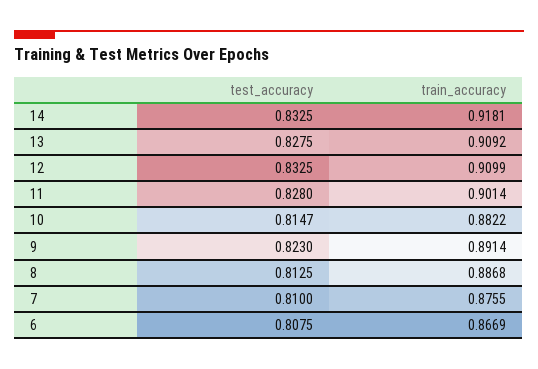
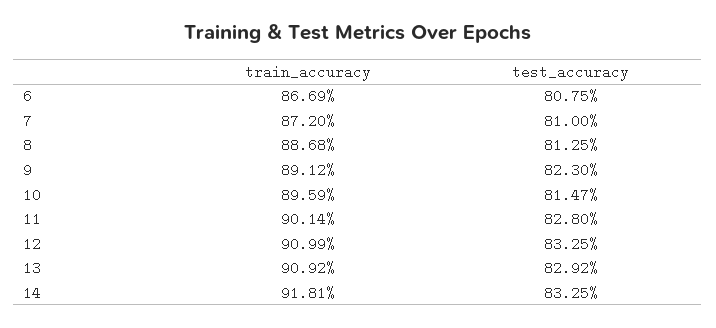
  {
    "test_accuracy": {
      "14": 0.8325,
-     "13": 0.8275,
+     "13": 0.8292,
      "12": 0.8325,
      "11": 0.828,
      "10": 0.8147,
      "9": 0.823,
      "8": 0.8125,
      "7": 0.81,
      "6": 0.8075
    },
    "train_accuracy": {
      "14": 0.9181,
      "13": 0.9092,
      "12": 0.9099,
      "11": 0.9014,
-     "10": 0.8822,
+     "10": 0.8959,
-     "9": 0.8914,
+     "9": 0.8912,
      "8": 0.8868,
-     "7": 0.8755,
+     "7": 0.872,
      "6": 0.8669
    }
  }

